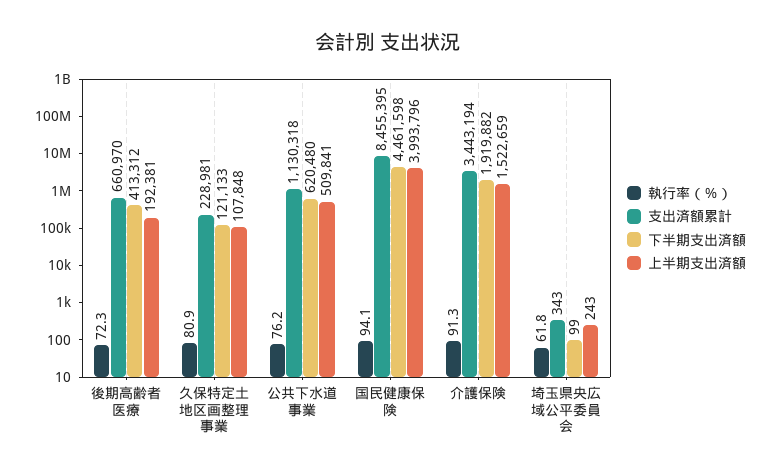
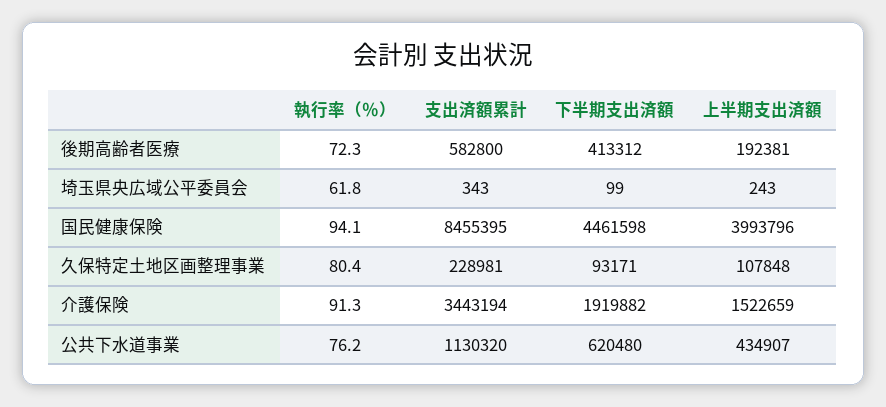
  {
    "執行率（％）": {
      "後期高齢者医療": 72.3,
-     "久保特定土地区画整理事業": 80.9,
+     "久保特定土地区画整理事業": 80.4,
      "公共下水道事業": 76.2,
      "国民健康保険": 94.1,
      "介護保険": 91.3,
      "埼玉県央広域公平委員会": 61.8
    },
    "支出済額累計": {
-     "後期高齢者医療": 660970,
+     "後期高齢者医療": 582800,
      "久保特定土地区画整理事業": 228981,
-     "公共下水道事業": 1130318,
+     "公共下水道事業": 1130320,
      "国民健康保険": 8455395,
      "介護保険": 3443194,
      "埼玉県央広域公平委員会": 343
    },
    "下半期支出済額": {
      "後期高齢者医療": 413312,
-     "久保特定土地区画整理事業": 121133,
+     "久保特定土地区画整理事業": 93171,
      "公共下水道事業": 620480,
      "国民健康保険": 4461598,
      "介護保険": 1919882,
      "埼玉県央広域公平委員会": 99
    },
    "上半期支出済額": {
      "後期高齢者医療": 192381,
      "久保特定土地区画整理事業": 107848,
-     "公共下水道事業": 509841,
+     "公共下水道事業": 434907,
      "国民健康保険": 3993796,
      "介護保険": 1522659,
      "埼玉県央広域公平委員会": 243
    }
  }

